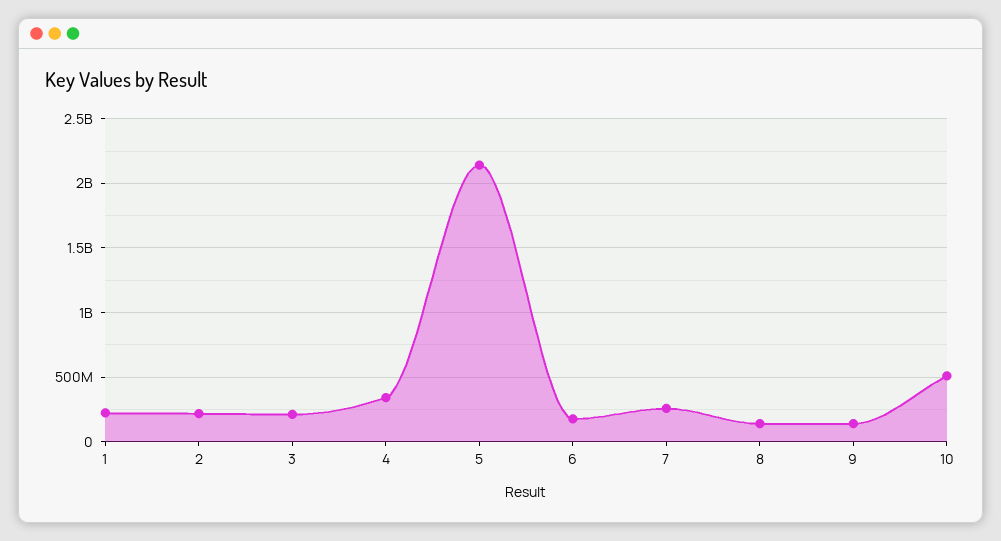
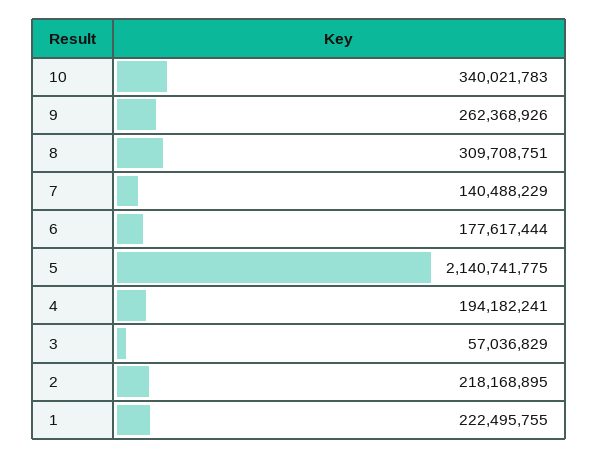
  {
    "1": 222495755,
    "2": 218168895,
-   "3": 200000000,
+   "3": 57036829,
-   "4": 350000000,
+   "4": 194182241,
    "5": 2140741775,
    "6": 177617444,
-   "7": 250000000,
+   "7": 140488229,
-   "8": 150000000,
+   "8": 309708751,
-   "9": 150000000,
+   "9": 262368926,
-   "10": 500000000
+   "10": 340021783
  }

